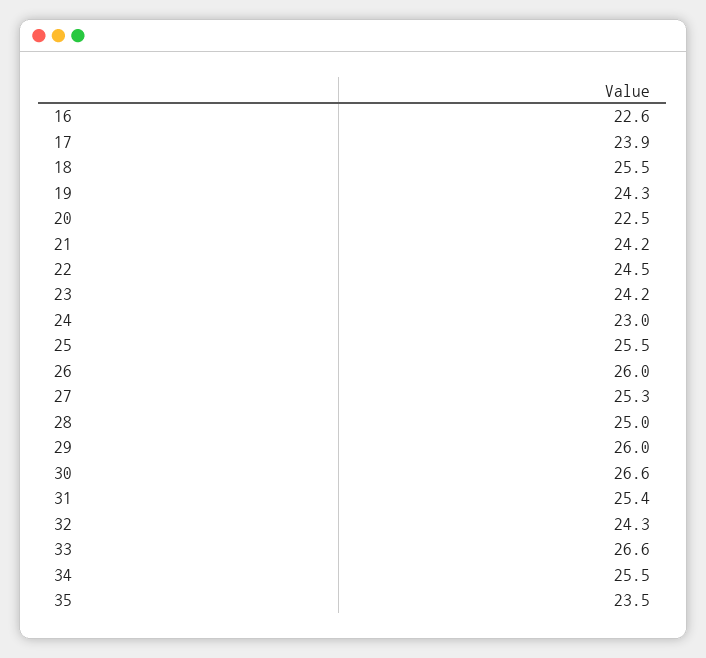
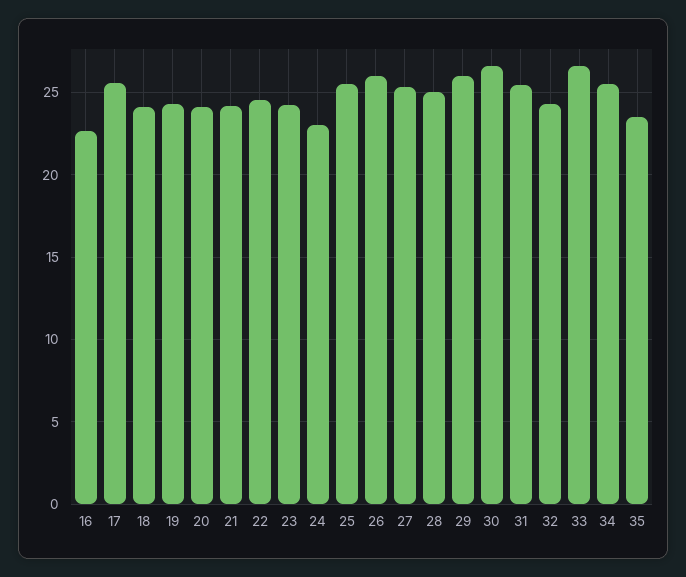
  {
    "16": 22.6,
-   "17": 23.9,
+   "17": 25.5,
-   "18": 25.5,
+   "18": 24,
    "19": 24.3,
-   "20": 22.5,
+   "20": 24,
    "21": 24.2,
    "22": 24.5,
    "23": 24.2,
    "24": 23,
    "25": 25.5,
    "26": 26,
    "27": 25.3,
    "28": 25,
    "29": 26,
    "30": 26.6,
    "31": 25.4,
    "32": 24.3,
    "33": 26.6,
    "34": 25.5,
    "35": 23.5
  }

